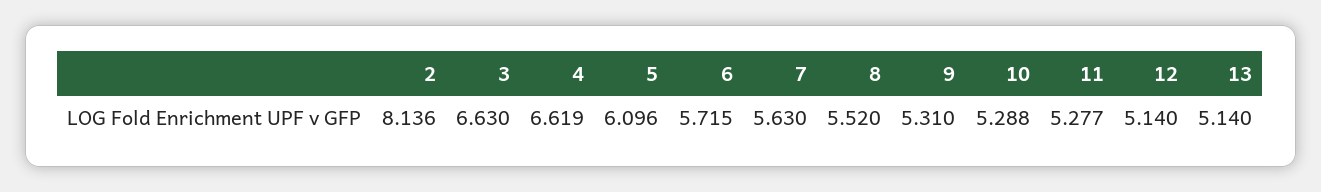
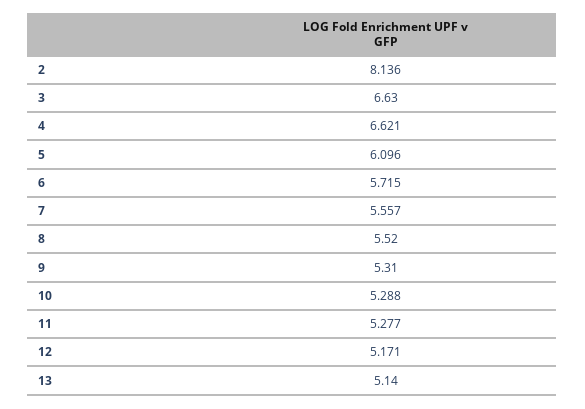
  {
    "2": 8.136,
    "3": 6.63,
-   "4": 6.619,
+   "4": 6.621,
    "5": 6.096,
    "6": 5.715,
-   "7": 5.63,
+   "7": 5.557,
    "8": 5.52,
    "9": 5.31,
    "10": 5.288,
    "11": 5.277,
-   "12": 5.14,
+   "12": 5.171,
    "13": 5.14
  }

